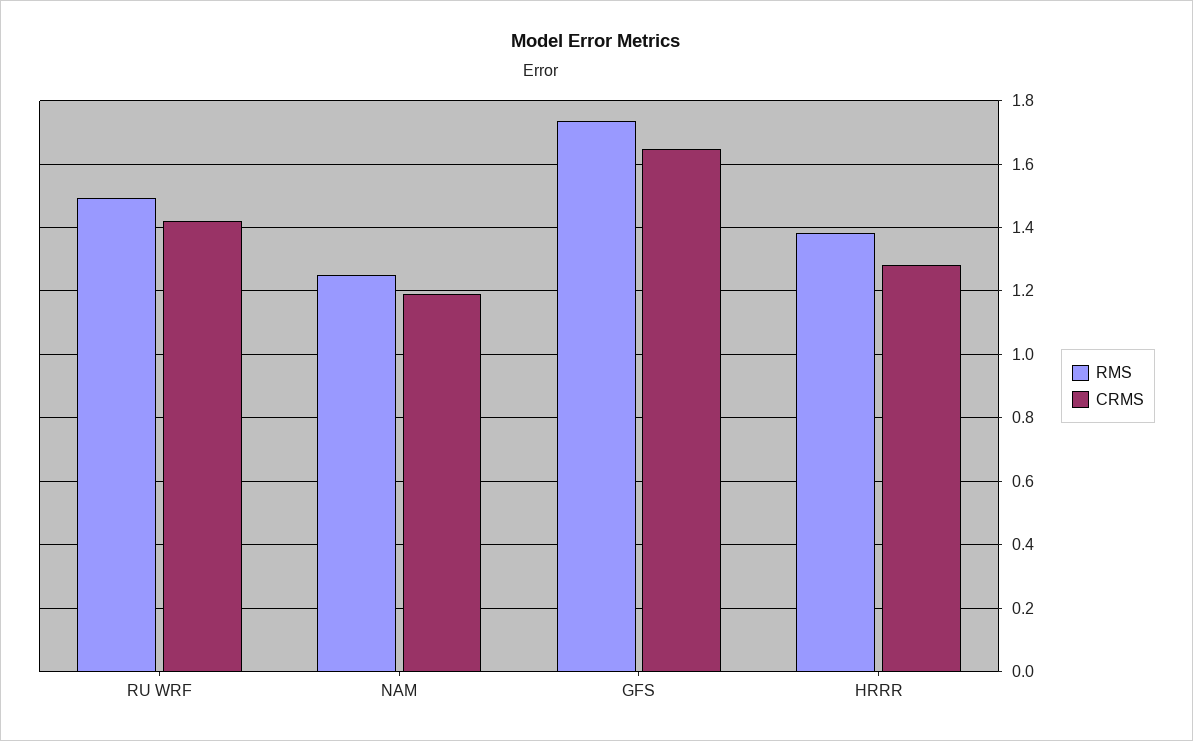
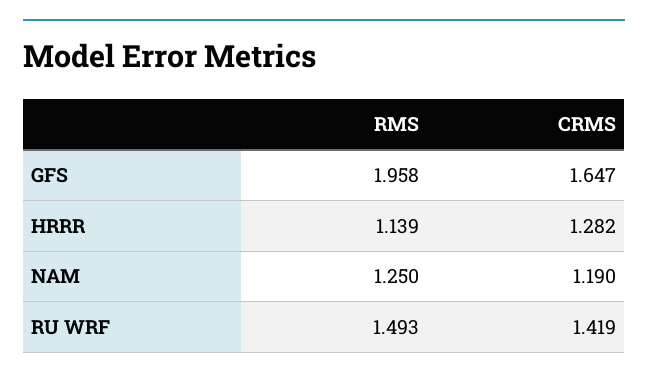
  {
    "RMS": {
      "RU WRF": 1.493,
      "NAM": 1.25,
-     "GFS": 1.74,
+     "GFS": 1.958,
-     "HRRR": 1.38
+     "HRRR": 1.139
    },
    "CRMS": {
      "RU WRF": 1.419,
      "NAM": 1.19,
      "GFS": 1.647,
      "HRRR": 1.282
    }
  }

